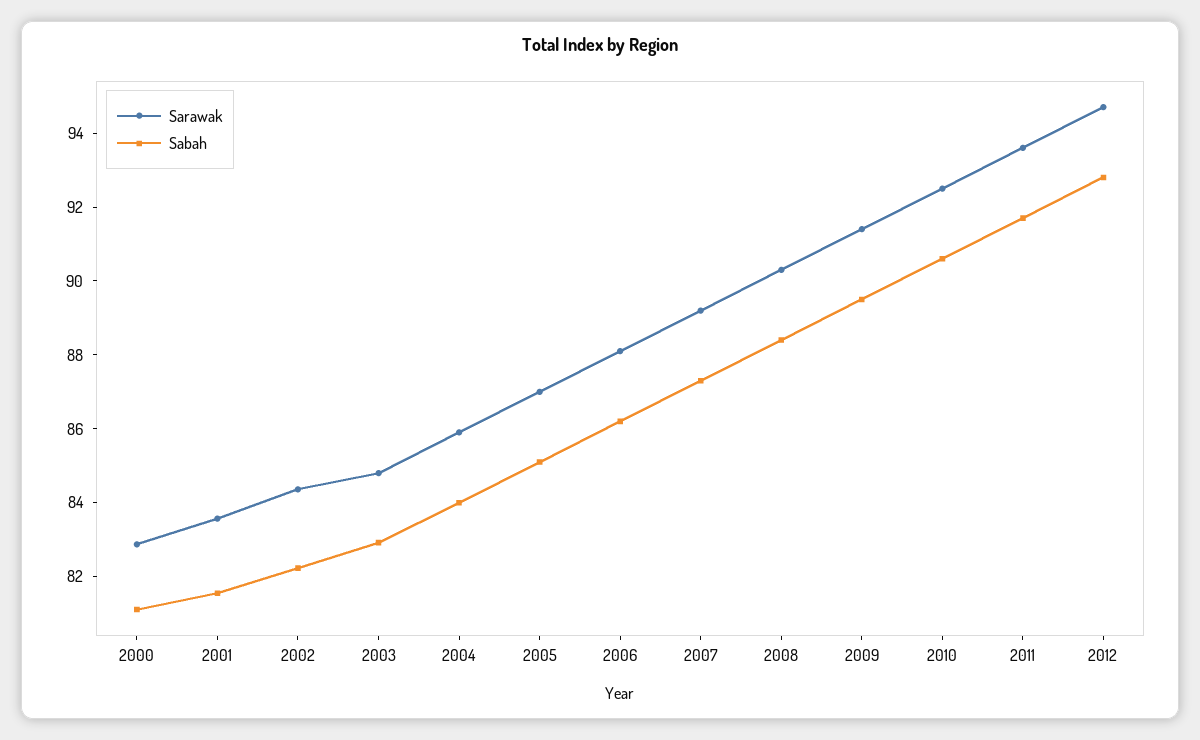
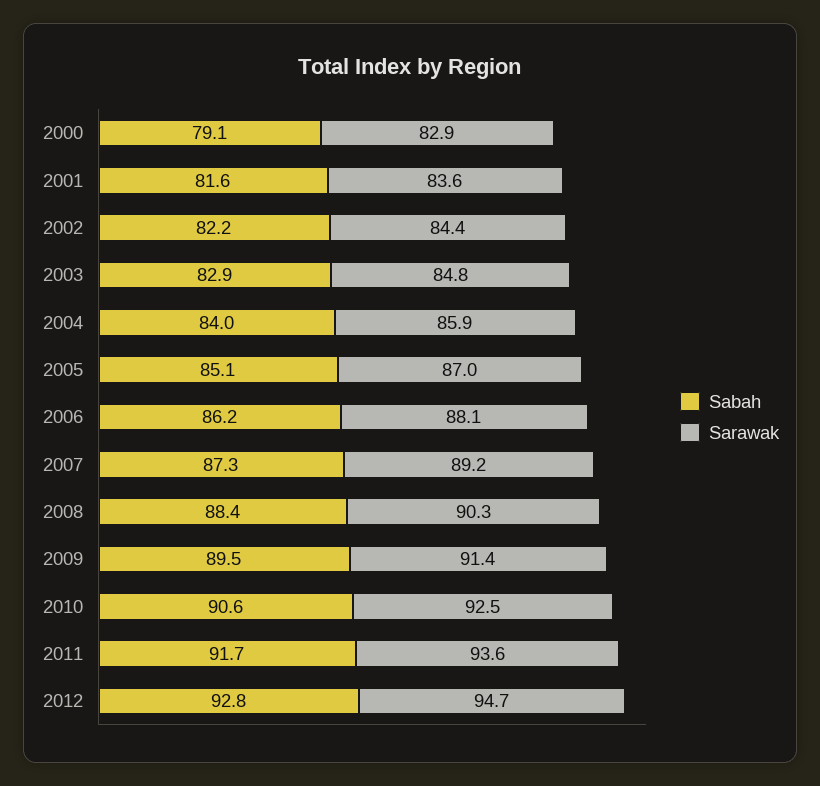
  {
    "Sarawak": {
      "2000": 82.9,
      "2001": 83.6,
      "2002": 84.4,
      "2003": 84.8,
      "2004": 85.9,
      "2005": 87,
      "2006": 88.1,
      "2007": 89.2,
      "2008": 90.3,
      "2009": 91.4,
      "2010": 92.5,
      "2011": 93.6,
      "2012": 94.7
    },
    "Sabah": {
-     "2000": 81,
+     "2000": 79.1,
      "2001": 81.6,
      "2002": 82.2,
      "2003": 82.9,
      "2004": 84,
      "2005": 85.1,
      "2006": 86.2,
      "2007": 87.3,
      "2008": 88.4,
      "2009": 89.5,
      "2010": 90.6,
      "2011": 91.7,
      "2012": 92.8
    }
  }

